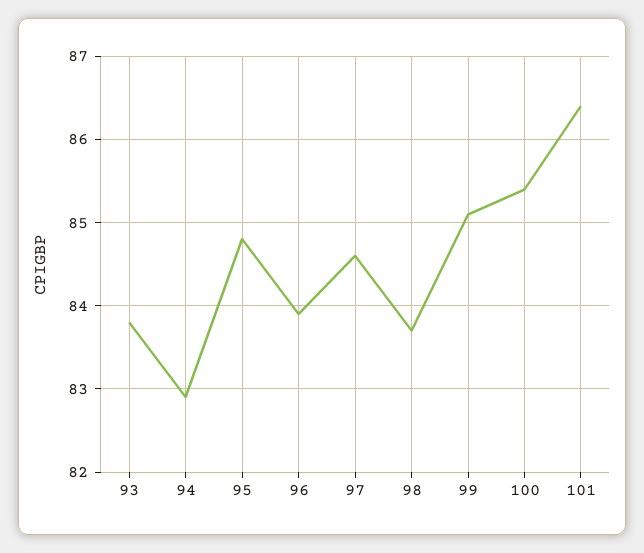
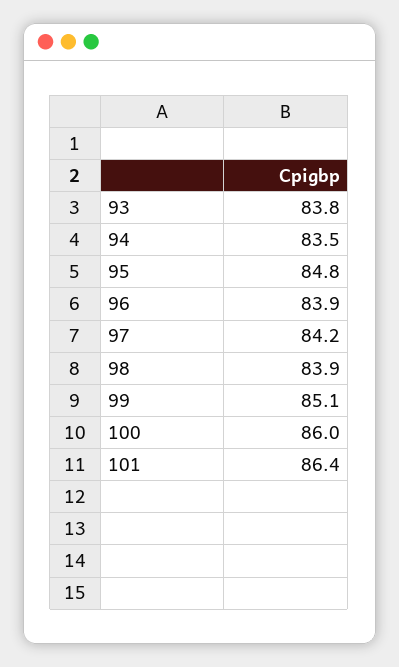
  {
    "93": 83.8,
-   "94": 82.9,
+   "94": 83.5,
    "95": 84.8,
    "96": 83.9,
-   "97": 84.6,
+   "97": 84.2,
-   "98": 83.7,
+   "98": 83.9,
    "99": 85.1,
-   "100": 85.4,
+   "100": 86,
    "101": 86.4
  }

